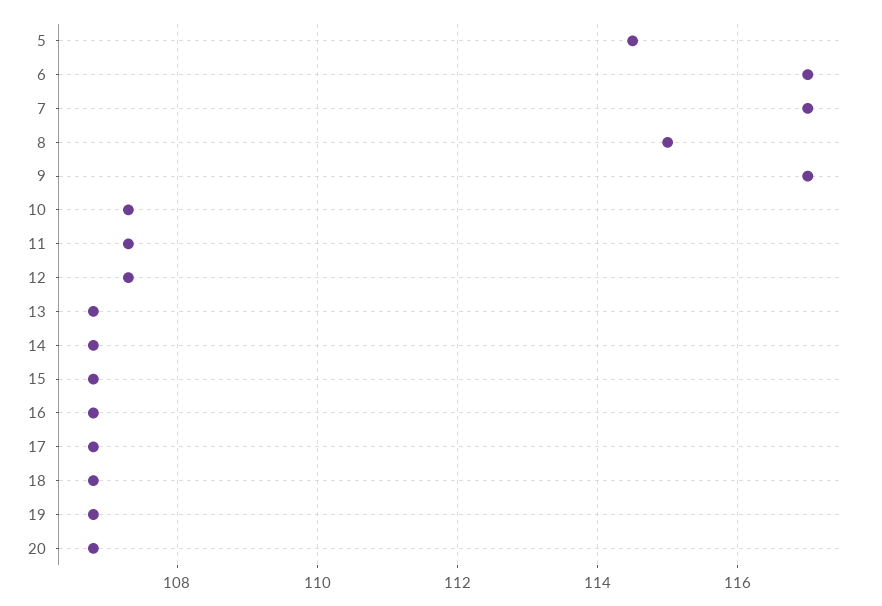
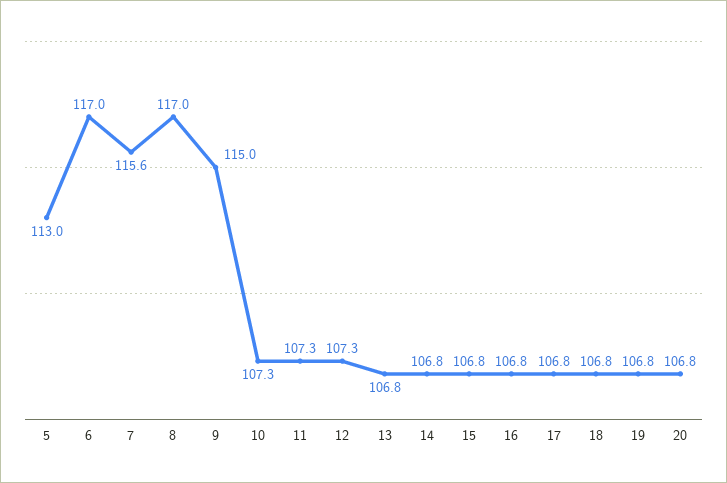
  {
-   "5": 114.5,
+   "5": 113,
    "6": 117,
-   "7": 117,
+   "7": 115.6,
-   "8": 115,
+   "8": 117,
-   "9": 117,
+   "9": 115,
    "10": 107.3,
    "11": 107.3,
    "12": 107.3,
    "13": 106.8,
    "14": 106.8,
    "15": 106.8,
    "16": 106.8,
    "17": 106.8,
    "18": 106.8,
    "19": 106.8,
    "20": 106.8
  }

